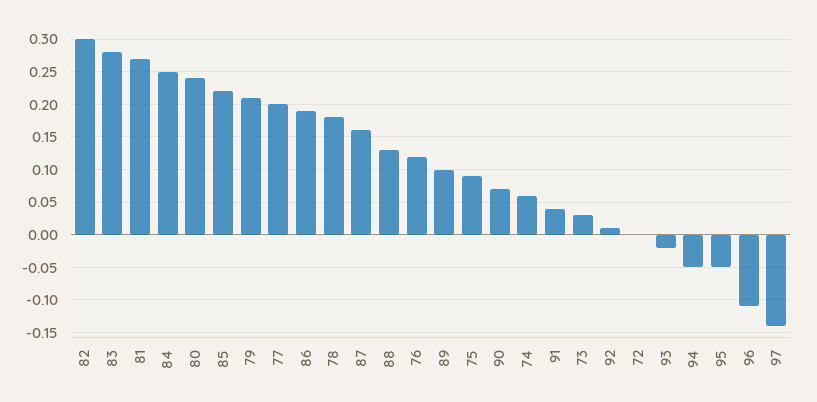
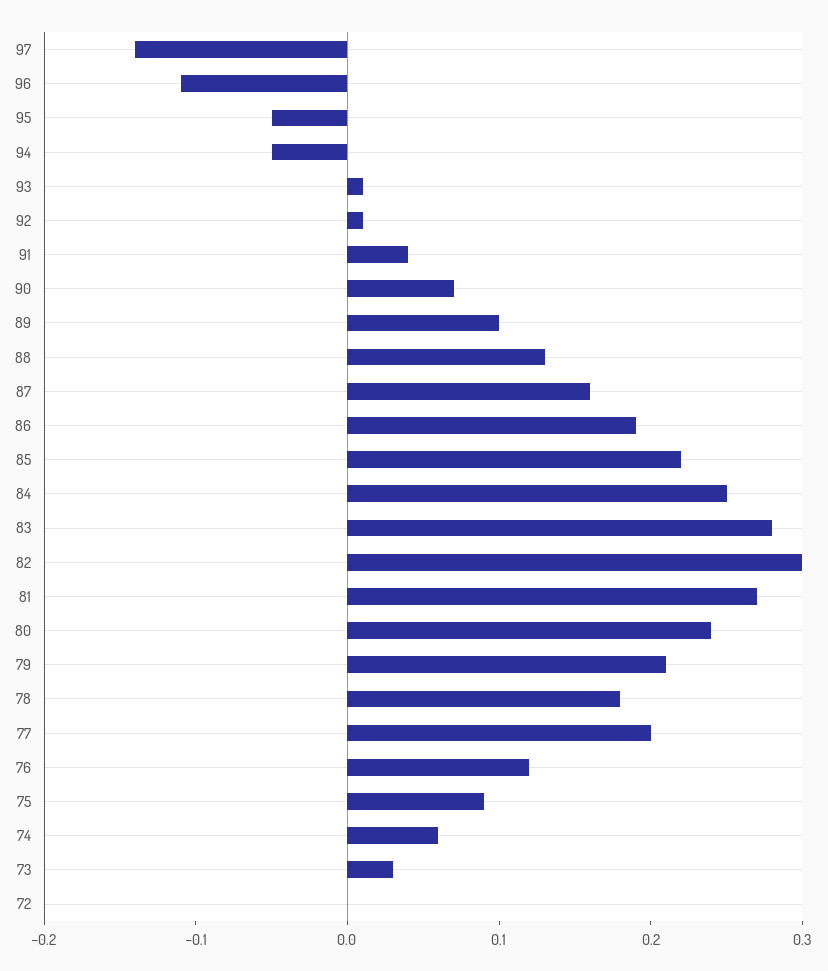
  {
    "82": 0.3,
    "83": 0.28,
    "81": 0.27,
    "84": 0.25,
    "80": 0.24,
    "85": 0.22,
    "79": 0.21,
    "77": 0.2,
    "86": 0.19,
    "78": 0.18,
    "87": 0.16,
    "88": 0.13,
    "76": 0.12,
    "89": 0.1,
    "75": 0.09,
    "90": 0.07,
    "74": 0.06,
    "91": 0.04,
    "73": 0.03,
    "92": 0.01,
    "72": 0,
-   "93": -0.02,
+   "93": 0.01,
    "94": -0.05,
    "95": -0.05,
    "96": -0.11,
    "97": -0.14
  }

